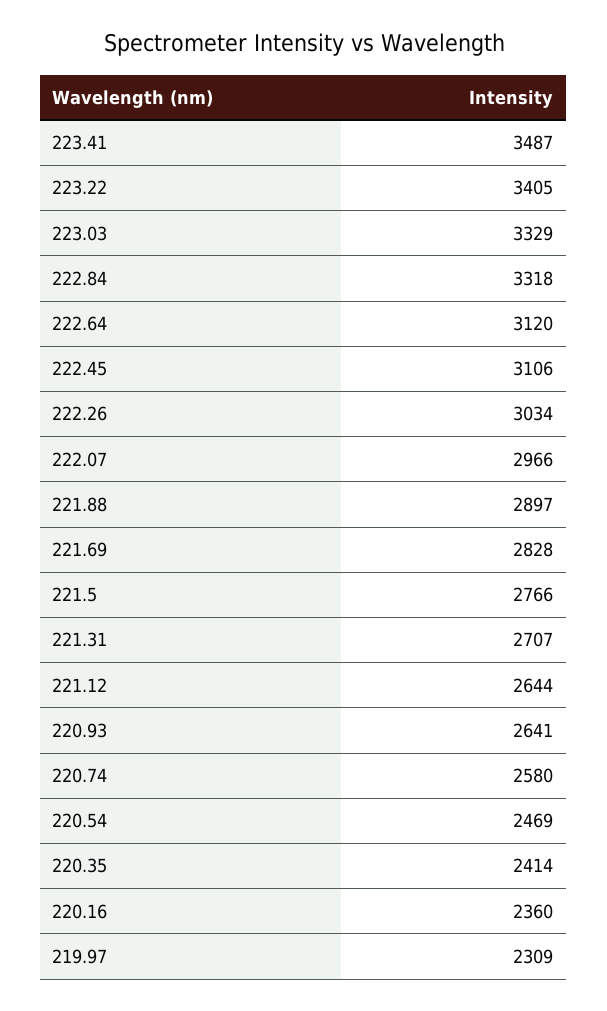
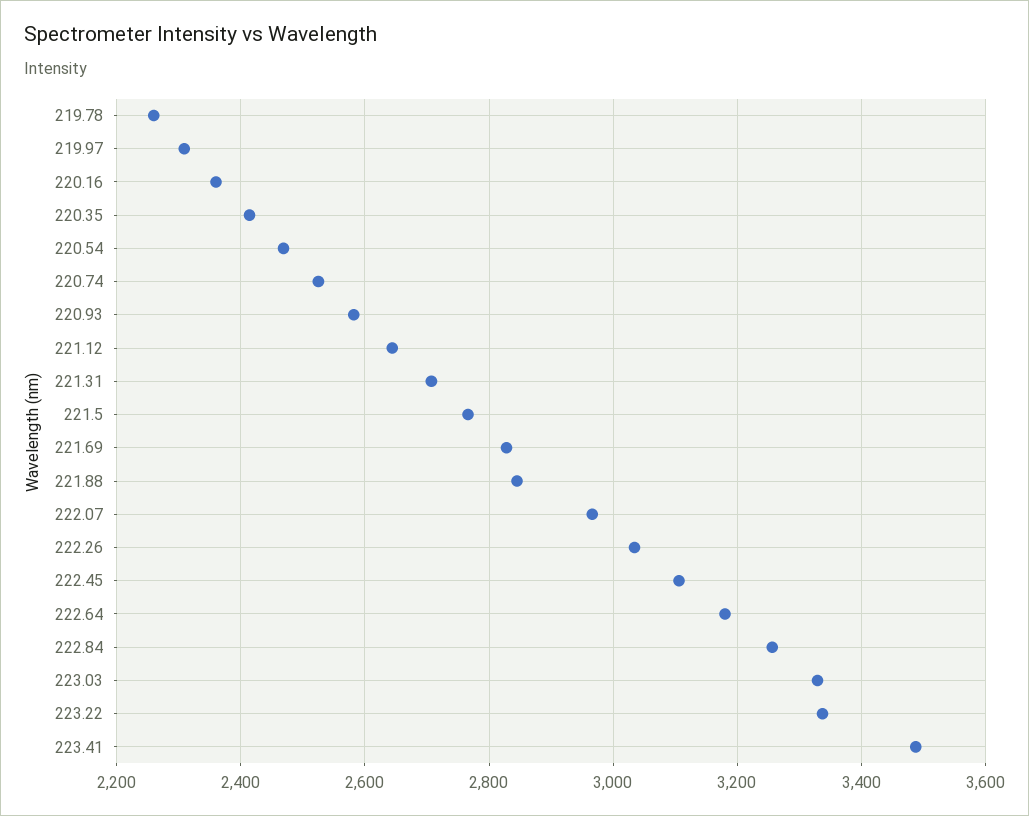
  {
    "223.41": 3487,
-   "223.22": 3405,
+   "223.22": 3340,
    "223.03": 3329,
-   "222.84": 3318,
+   "222.84": 3260,
-   "222.64": 3120,
+   "222.64": 3180,
    "222.45": 3106,
    "222.26": 3034,
    "222.07": 2966,
-   "221.88": 2897,
+   "221.88": 2840,
    "221.69": 2828,
    "221.5": 2766,
    "221.31": 2707,
    "221.12": 2644,
-   "220.93": 2641,
+   "220.93": 2580,
-   "220.74": 2580,
+   "220.74": 2520,
    "220.54": 2469,
    "220.35": 2414,
    "220.16": 2360,
-   "219.97": 2309
+   "219.97": 2309,
+   "219.78": 2260
  }

